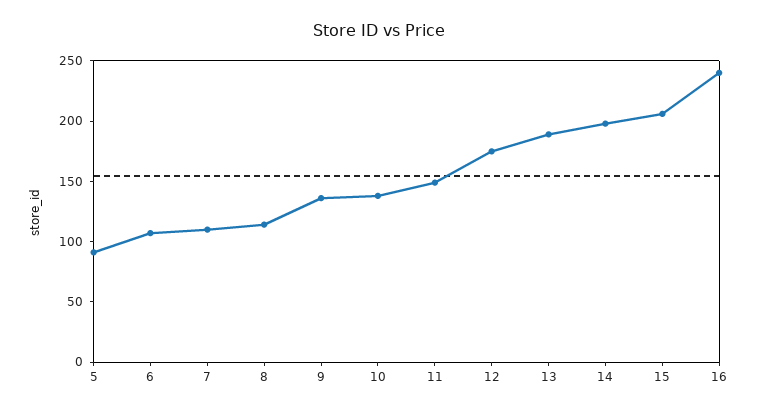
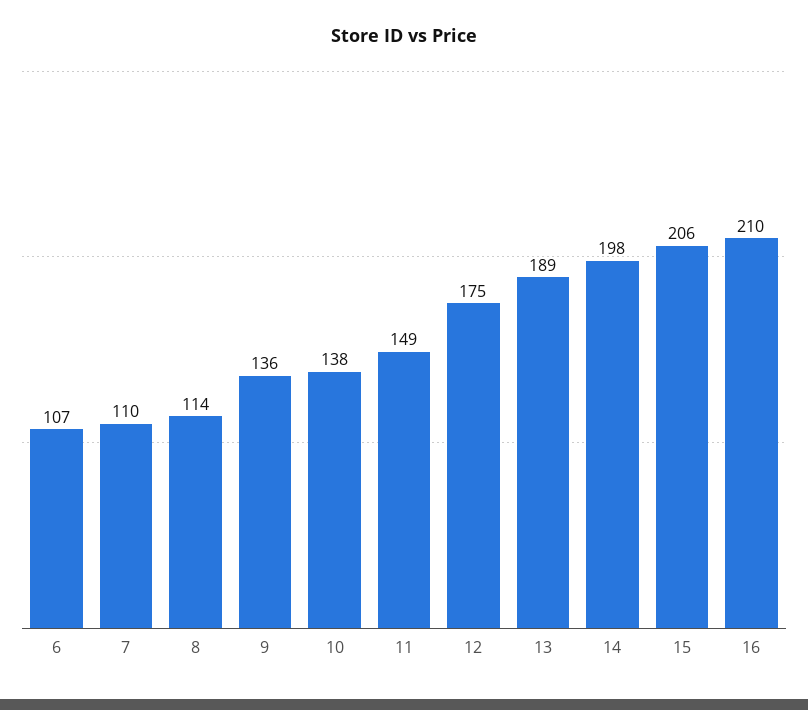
  {
-   "5": 90,
    "6": 107,
    "7": 110,
    "8": 114,
    "9": 136,
    "10": 138,
    "11": 149,
    "12": 175,
    "13": 189,
    "14": 198,
    "15": 206,
-   "16": 240
+   "16": 210
  }

